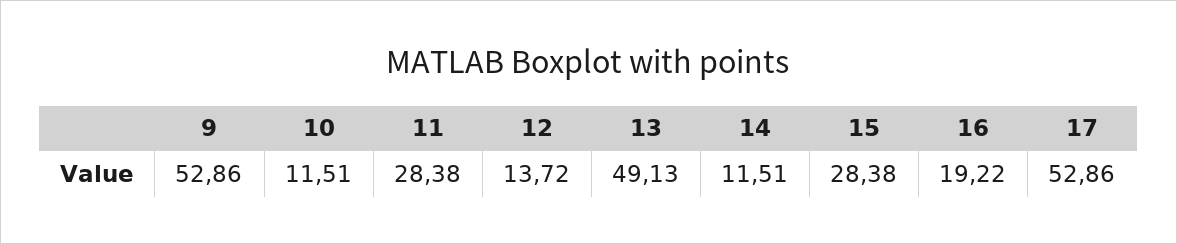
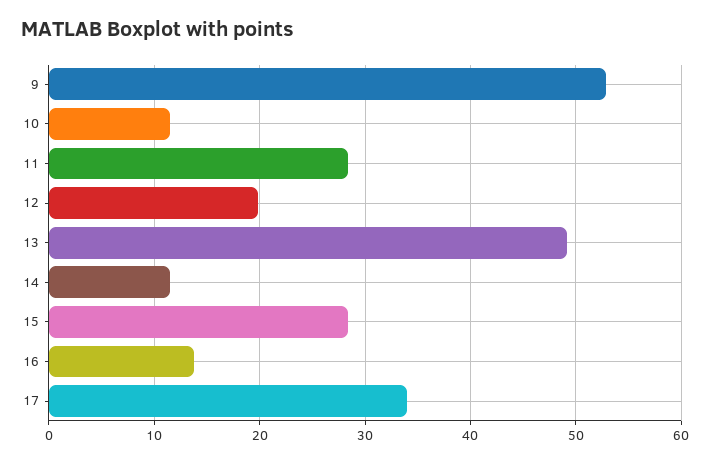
  {
    "9": 52.86,
    "10": 11.51,
    "11": 28.38,
-   "12": 13.72,
+   "12": 20,
    "13": 49.13,
    "14": 11.51,
    "15": 28.38,
-   "16": 19.22,
+   "16": 14,
-   "17": 52.86
+   "17": 34
  }

